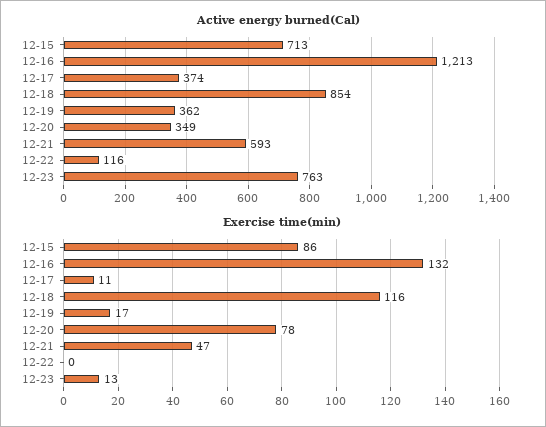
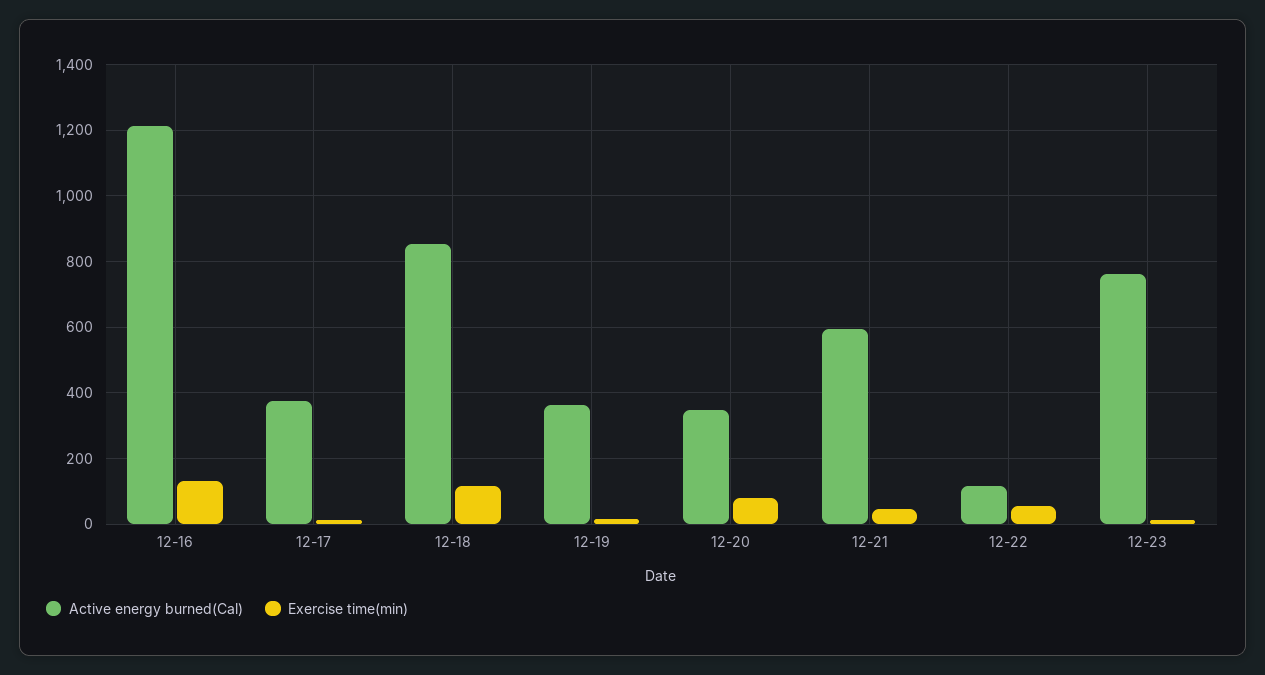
  {
    "Active energy burned(Cal)": {
-     "12-15": 713,
      "12-16": 1213,
      "12-17": 374,
      "12-18": 854,
      "12-19": 362,
      "12-20": 349,
      "12-21": 593,
      "12-22": 116,
      "12-23": 763
    },
    "Exercise time(min)": {
-     "12-15": 86,
      "12-16": 132,
      "12-17": 11,
      "12-18": 116,
      "12-19": 17,
      "12-20": 78,
      "12-21": 47,
-     "12-22": 0,
+     "12-22": 60,
      "12-23": 13
    }
  }

